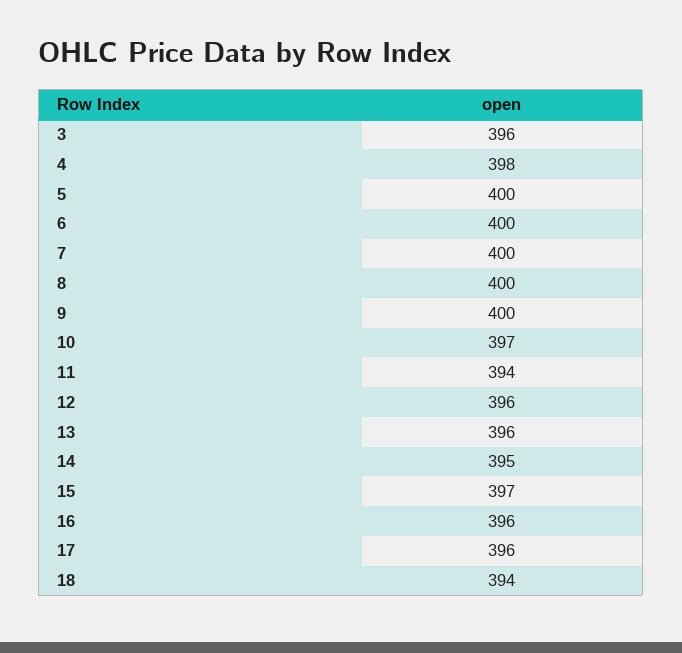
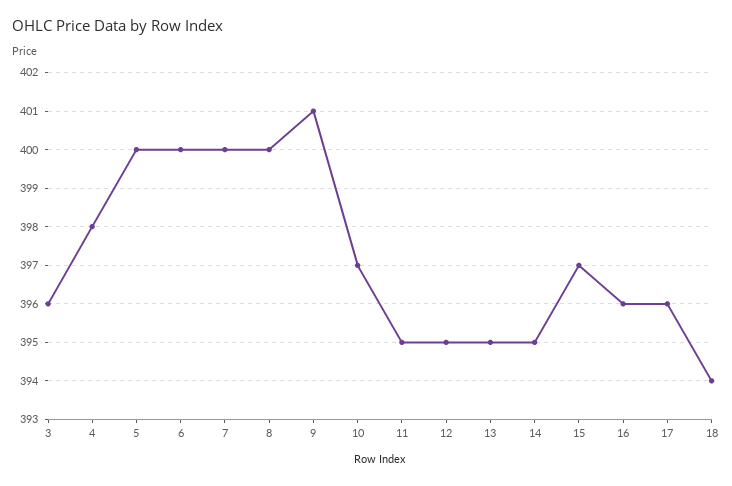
  {
    "3": 396,
    "4": 398,
    "5": 400,
    "6": 400,
    "7": 400,
    "8": 400,
-   "9": 400,
+   "9": 401,
    "10": 397,
-   "11": 394,
+   "11": 395,
-   "12": 396,
+   "12": 395,
-   "13": 396,
+   "13": 395,
    "14": 395,
    "15": 397,
    "16": 396,
    "17": 396,
    "18": 394
  }

